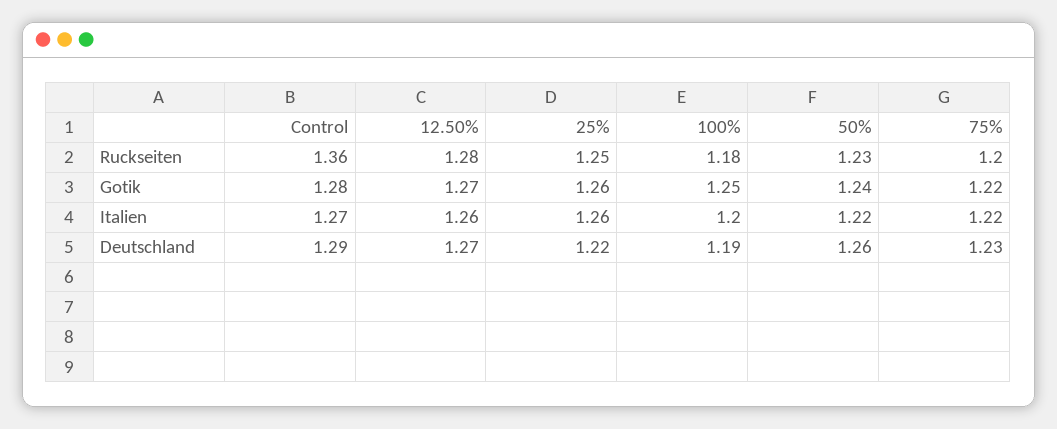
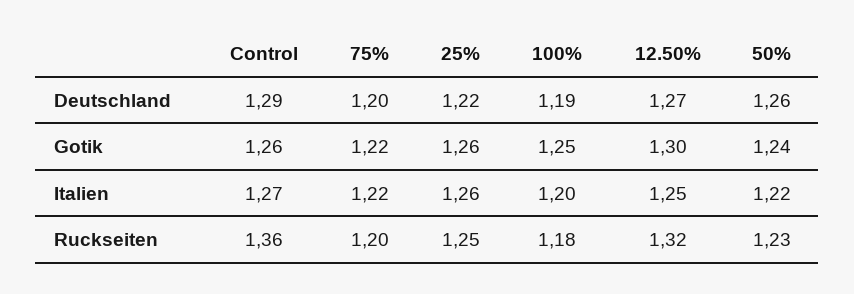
  {
    "Control": {
      "Ruckseiten": 1.36,
-     "Gotik": 1.28,
+     "Gotik": 1.26,
      "Italien": 1.27,
      "Deutschland": 1.29
    },
    "12.50%": {
-     "Ruckseiten": 1.28,
+     "Ruckseiten": 1.32,
-     "Gotik": 1.27,
+     "Gotik": 1.3,
-     "Italien": 1.26,
+     "Italien": 1.25,
      "Deutschland": 1.27
    },
    "25%": {
      "Ruckseiten": 1.25,
      "Gotik": 1.26,
      "Italien": 1.26,
      "Deutschland": 1.22
    },
    "100%": {
      "Ruckseiten": 1.18,
      "Gotik": 1.25,
      "Italien": 1.2,
      "Deutschland": 1.19
    },
    "50%": {
      "Ruckseiten": 1.23,
      "Gotik": 1.24,
      "Italien": 1.22,
      "Deutschland": 1.26
    },
    "75%": {
      "Ruckseiten": 1.2,
      "Gotik": 1.22,
      "Italien": 1.22,
-     "Deutschland": 1.23
+     "Deutschland": 1.2
    }
  }

